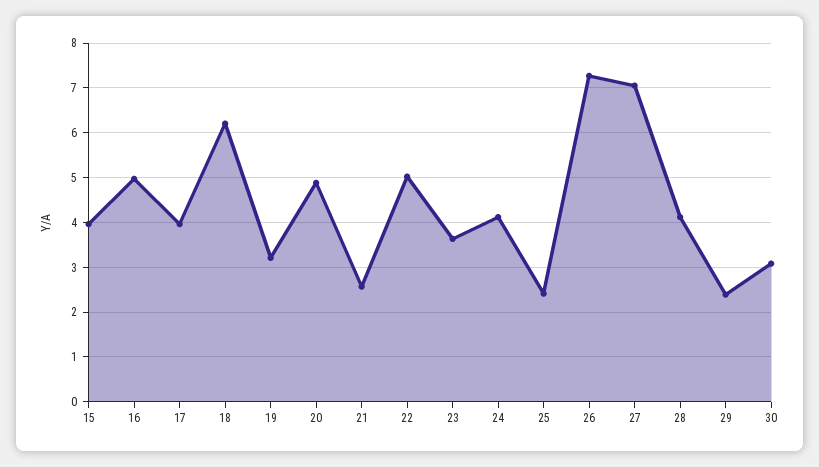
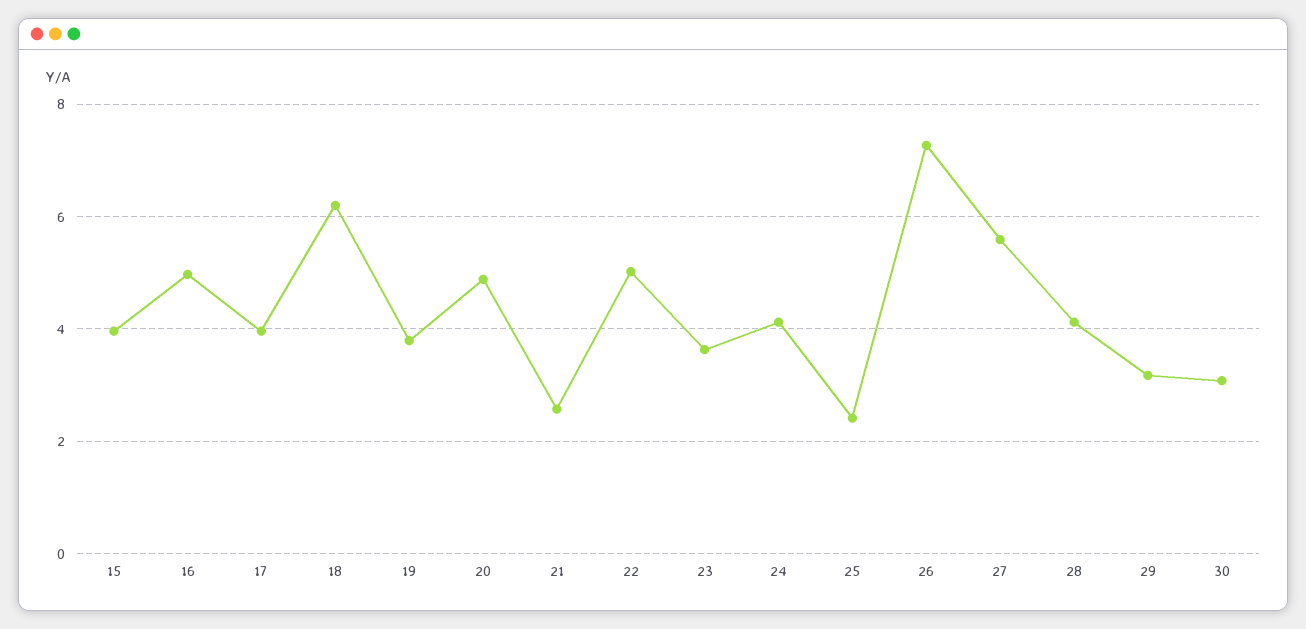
  {
    "15": 4,
    "16": 5,
    "17": 4,
    "18": 6.2,
-   "19": 3.2,
+   "19": 3.8,
    "20": 4.8,
    "21": 2.6,
    "22": 5,
    "23": 3.6,
    "24": 4.2,
    "25": 2.4,
    "26": 7.2,
-   "27": 7,
+   "27": 5.6,
    "28": 4.2,
-   "29": 2.4,
+   "29": 3.2,
    "30": 3
  }

